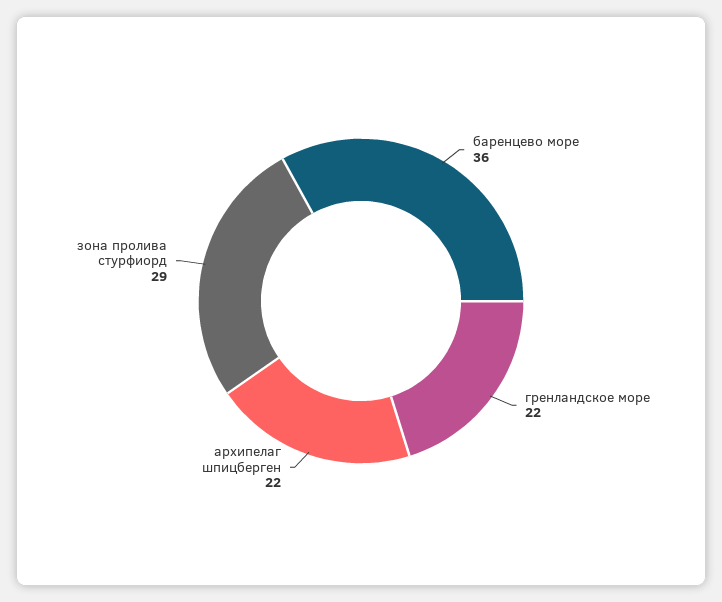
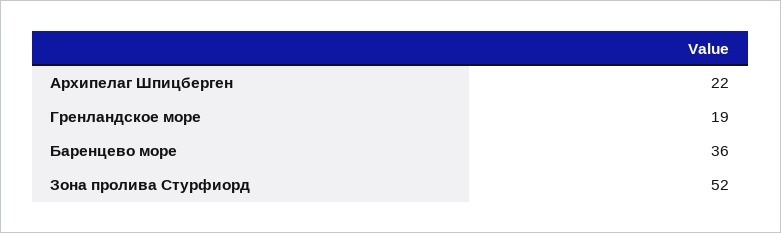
  {
    "баренцево море": 36,
-   "гренландское море": 22,
+   "гренландское море": 19,
    "архипелаг шпицберген": 22,
-   "зона пролива стурфиорд": 29
+   "зона пролива стурфиорд": 52
  }

